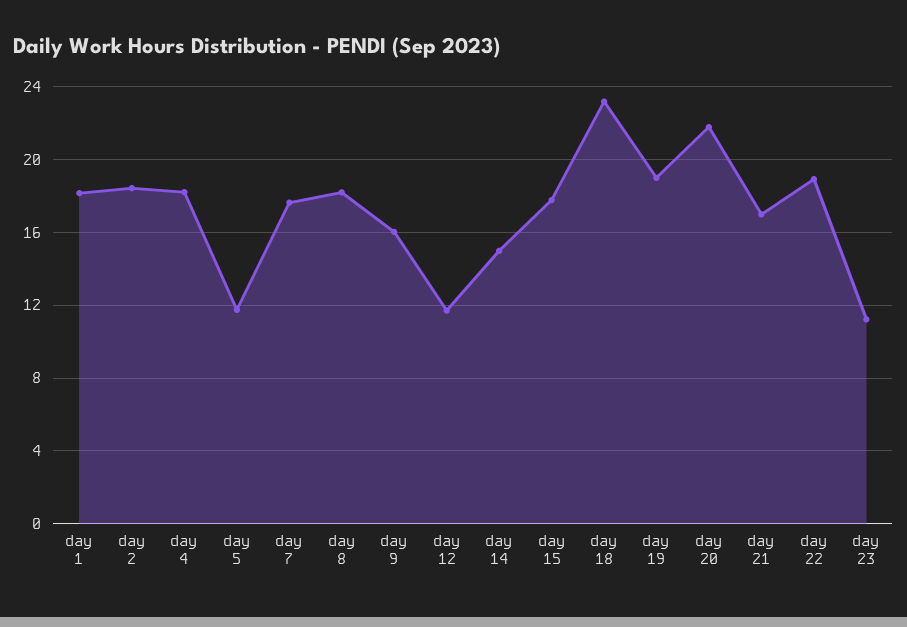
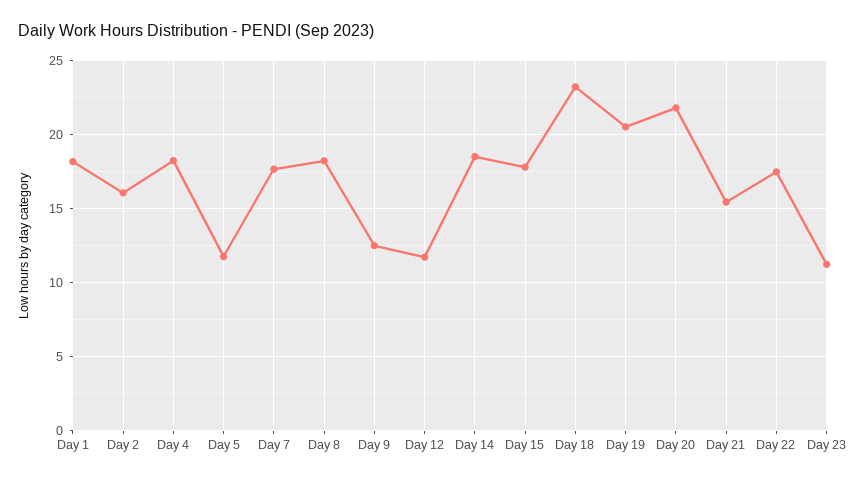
  {
    "day 1": 18,
-   "day 2": 18.5,
+   "day 2": 16,
    "day 4": 18,
    "day 5": 12,
    "day 7": 17.5,
    "day 8": 18,
-   "day 9": 16,
+   "day 9": 12.5,
    "day 12": 11.5,
-   "day 14": 15,
+   "day 14": 18.5,
    "day 15": 18,
    "day 18": 23,
-   "day 19": 19,
+   "day 19": 20.5,
    "day 20": 22,
-   "day 21": 17,
+   "day 21": 15.5,
-   "day 22": 19,
+   "day 22": 17.5,
    "day 23": 11
  }

